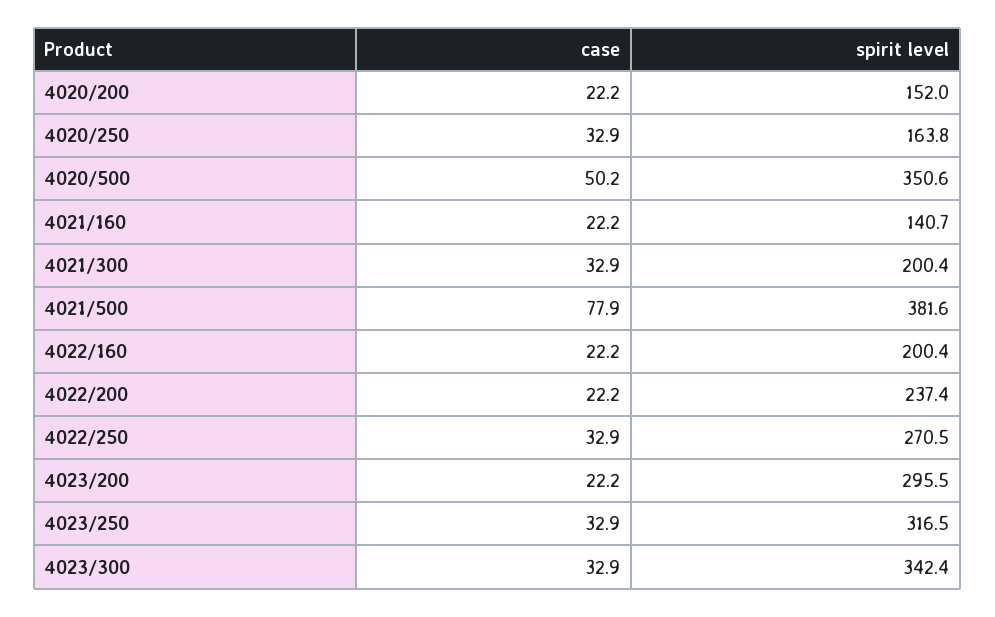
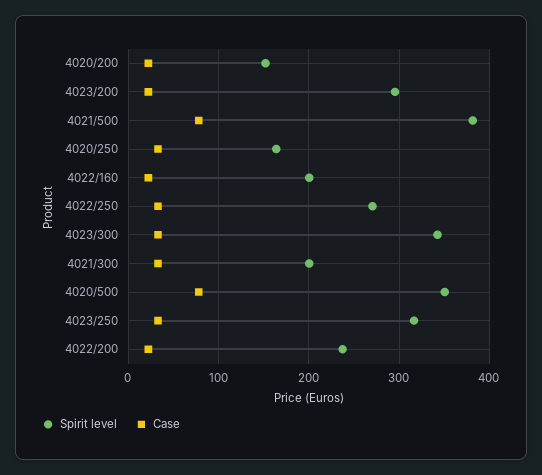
  {
    "case": {
      "4020/200": 22.2,
      "4020/250": 32.9,
-     "4020/500": 50.2,
+     "4020/500": 80,
-     "4021/160": 22.2,
      "4021/300": 32.9,
      "4021/500": 77.9,
      "4022/160": 22.2,
      "4022/200": 22.2,
      "4022/250": 32.9,
      "4023/200": 22.2,
      "4023/250": 32.9,
      "4023/300": 32.9
    },
    "spirit level": {
      "4020/200": 152,
      "4020/250": 163.8,
      "4020/500": 350.6,
-     "4021/160": 140.7,
      "4021/300": 200.4,
      "4021/500": 381.6,
      "4022/160": 200.4,
      "4022/200": 237.4,
      "4022/250": 270.5,
      "4023/200": 295.5,
      "4023/250": 316.5,
      "4023/300": 342.4
    }
  }

